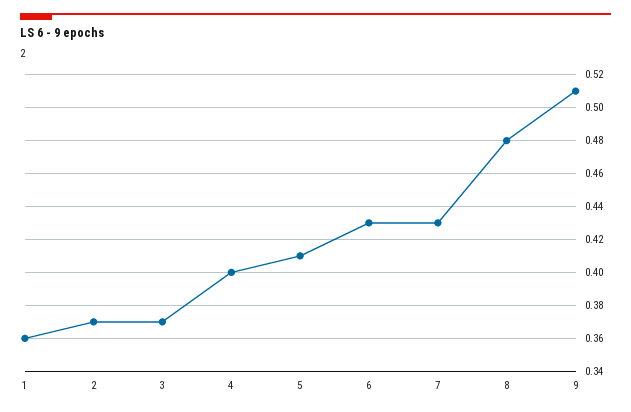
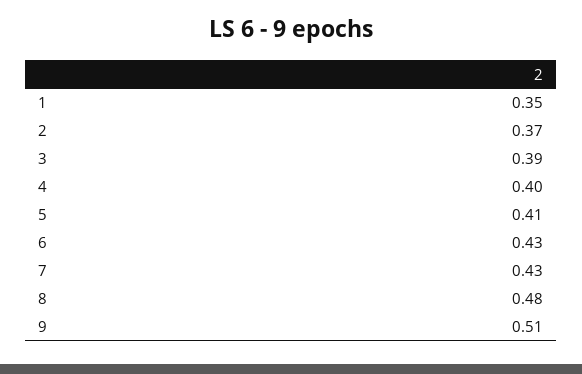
  {
-   "1": 0.36,
+   "1": 0.35,
    "2": 0.37,
-   "3": 0.37,
+   "3": 0.39,
    "4": 0.4,
    "5": 0.41,
    "6": 0.43,
    "7": 0.43,
    "8": 0.48,
    "9": 0.51
  }

